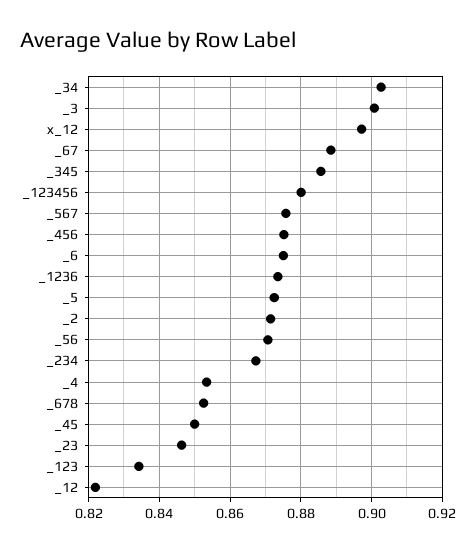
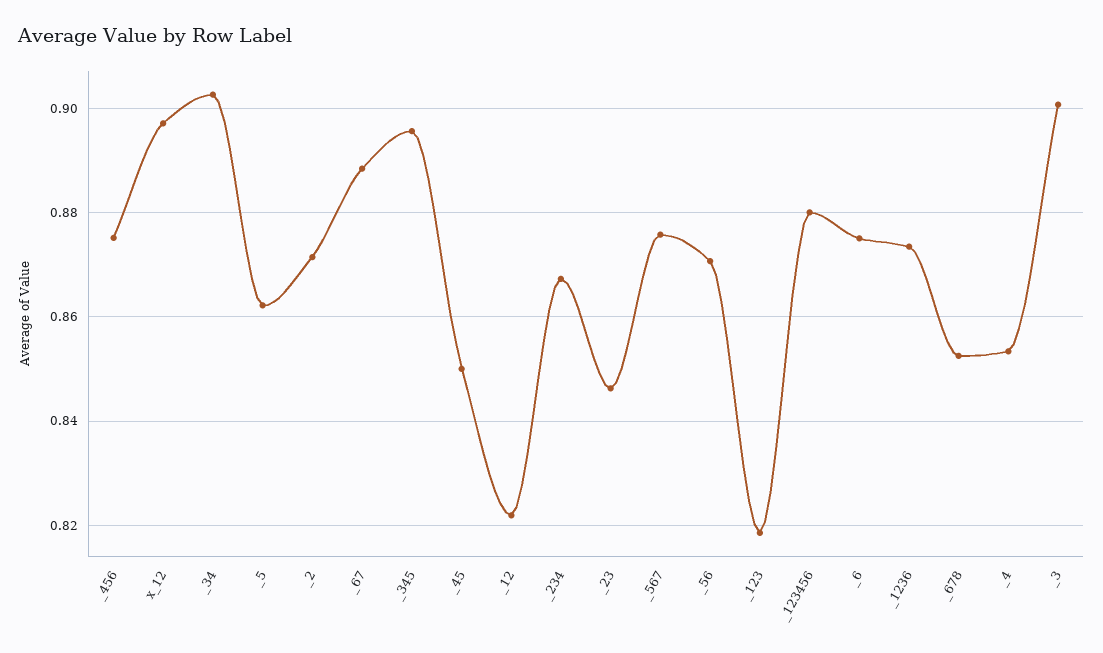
  {
    "_34": 0.902,
    "_3": 0.9,
    "x_12": 0.898,
    "_67": 0.888,
-   "_345": 0.886,
+   "_345": 0.896,
    "_123456": 0.88,
    "_567": 0.876,
    "_456": 0.876,
    "_6": 0.876,
    "_1236": 0.874,
-   "_5": 0.872,
+   "_5": 0.862,
    "_2": 0.872,
    "_56": 0.87,
    "_234": 0.868,
    "_4": 0.854,
    "_678": 0.852,
    "_45": 0.85,
    "_23": 0.846,
-   "_123": 0.834,
+   "_123": 0.818,
    "_12": 0.822
  }

